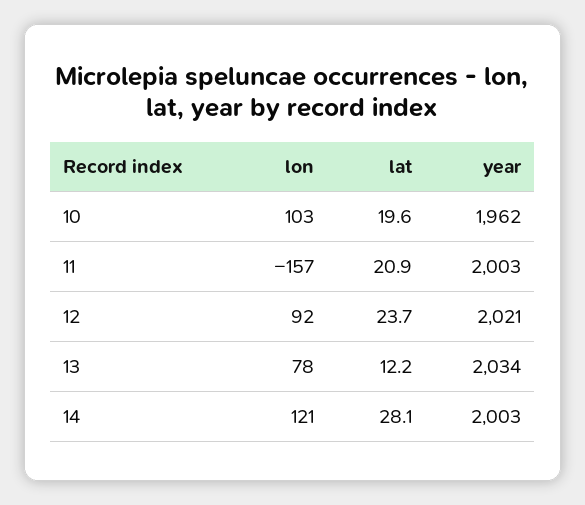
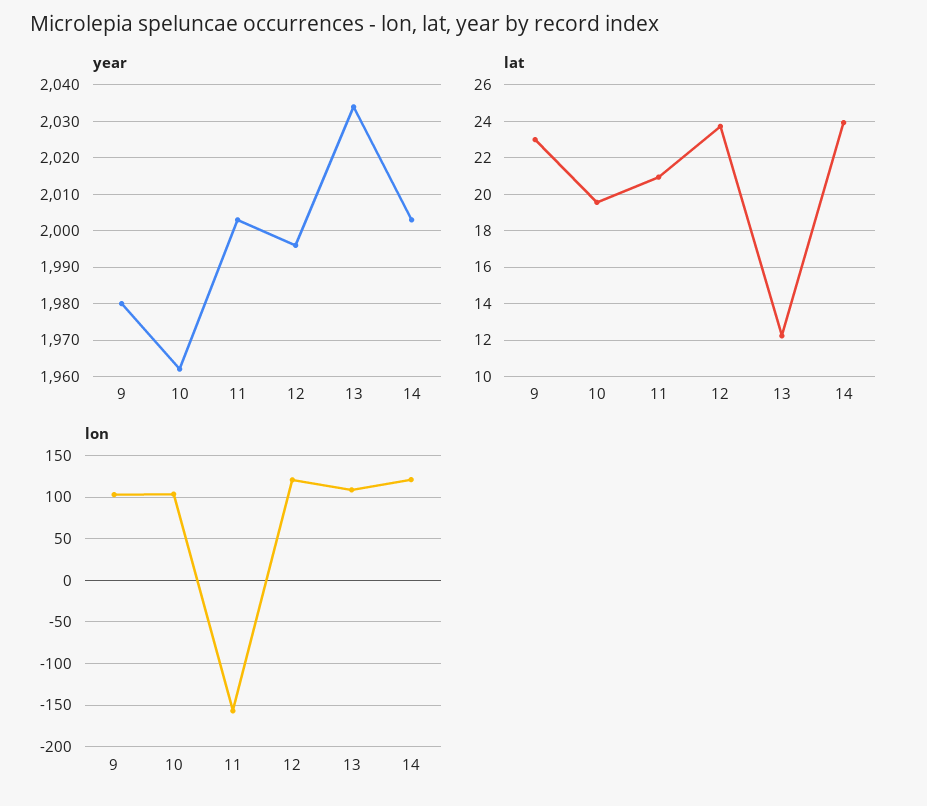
  {
    "lon": {
      "10": 103,
      "11": -157,
-     "12": 92,
+     "12": 120,
-     "13": 78,
+     "13": 110,
-     "14": 121
+     "14": 121,
+     "9": 100
    },
    "lat": {
      "10": 19.6,
      "11": 20.9,
      "12": 23.7,
      "13": 12.2,
-     "14": 28.1
+     "14": 24,
+     "9": 23
    },
    "year": {
      "10": 1962,
      "11": 2003,
-     "12": 2021,
+     "12": 1995,
      "13": 2034,
-     "14": 2003
+     "14": 2003,
+     "9": 1980
    }
  }

